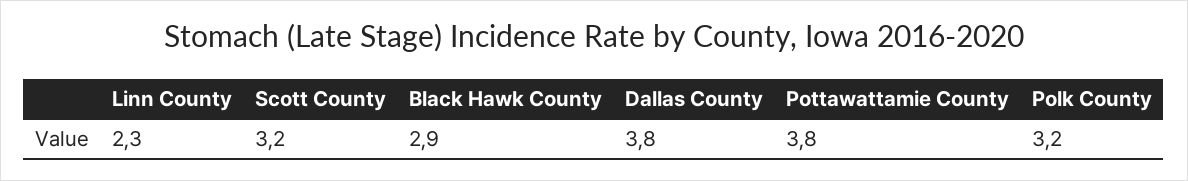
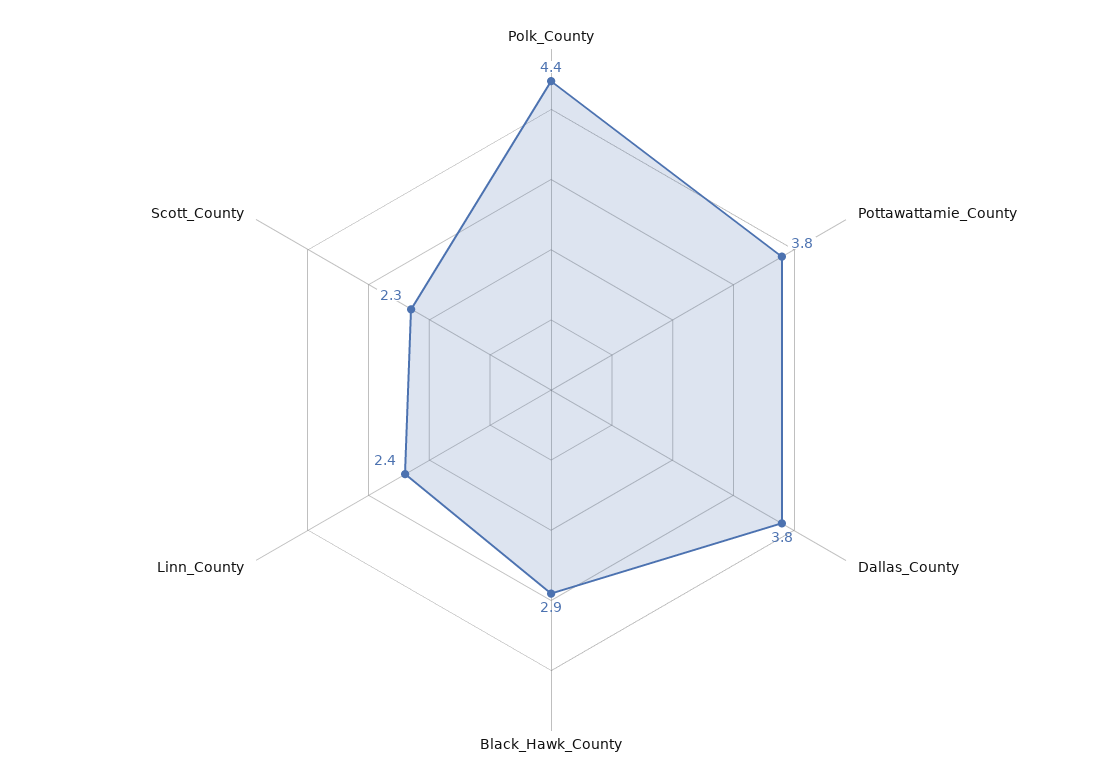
  {
-   "Linn County": 2.3,
+   "Linn County": 2.4,
-   "Scott County": 3.2,
+   "Scott County": 2.3,
    "Black Hawk County": 2.9,
    "Dallas County": 3.8,
    "Pottawattamie County": 3.8,
-   "Polk County": 3.2
+   "Polk County": 4.4
  }

